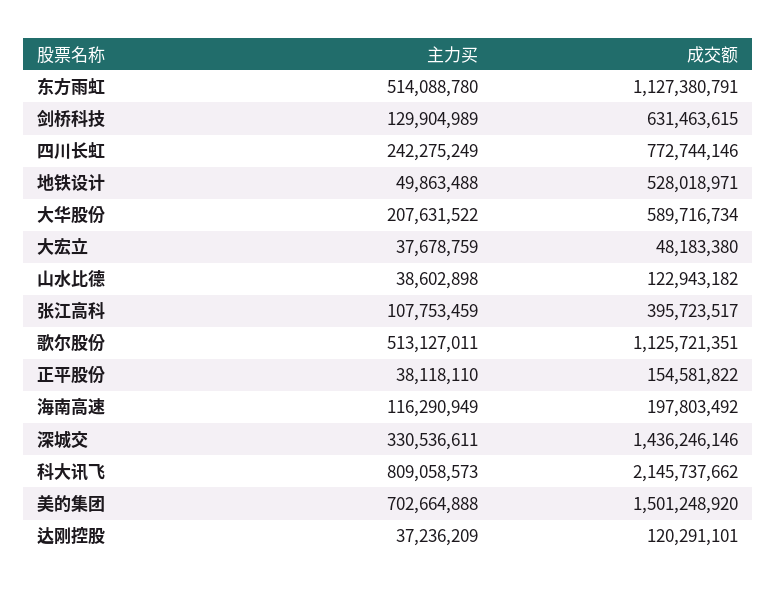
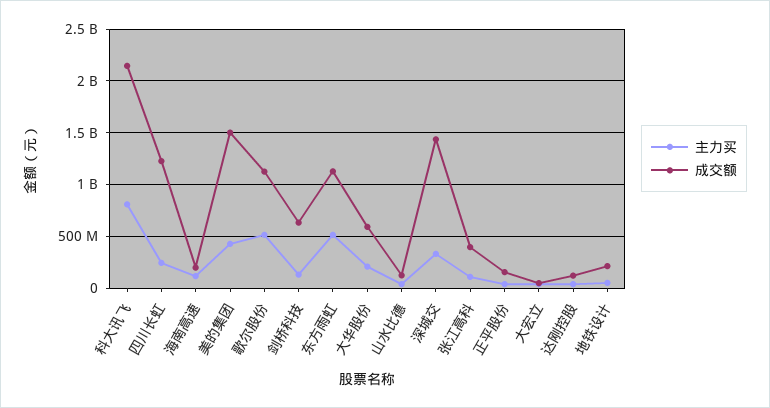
  {
    "主力买": {
      "东方雨虹": 514088780,
      "剑桥科技": 129904989,
      "四川长虹": 242275249,
      "地铁设计": 49863488,
      "大华股份": 207631522,
      "大宏立": 37678759,
      "山水比德": 38602898,
      "张江高科": 107753459,
      "歌尔股份": 513127011,
      "正平股份": 38118110,
      "海南高速": 116290949,
      "深城交": 330536611,
      "科大讯飞": 809058573,
-     "美的集团": 702664888,
+     "美的集团": 400000000,
      "达刚控股": 37236209
    },
    "成交额": {
      "东方雨虹": 1127380791,
      "剑桥科技": 631463615,
-     "四川长虹": 772744146,
+     "四川长虹": 1200000000,
-     "地铁设计": 528018971,
+     "地铁设计": 200000000,
      "大华股份": 589716734,
      "大宏立": 48183380,
      "山水比德": 122943182,
      "张江高科": 395723517,
      "歌尔股份": 1125721351,
      "正平股份": 154581822,
      "海南高速": 197803492,
      "深城交": 1436246146,
      "科大讯飞": 2145737662,
      "美的集团": 1501248920,
      "达刚控股": 120291101
    }
  }

